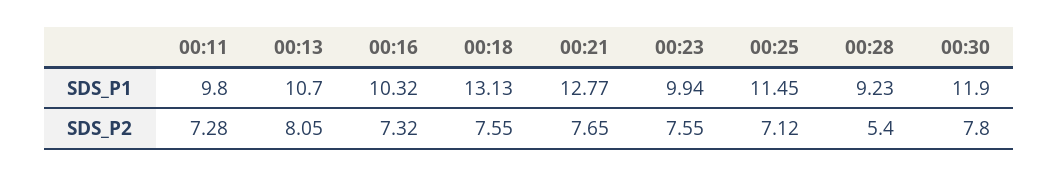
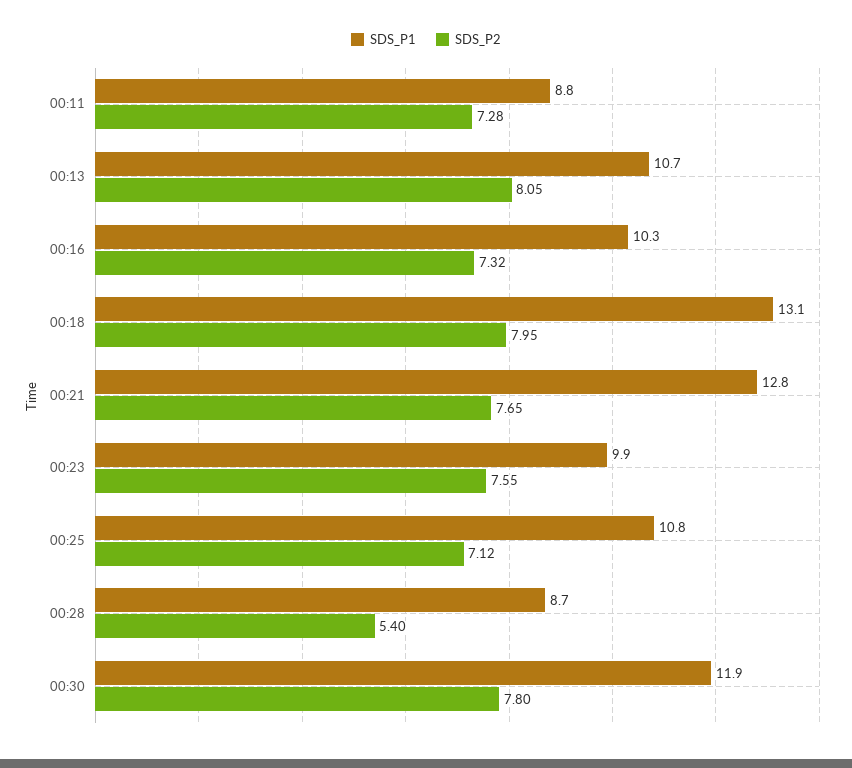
  {
    "SDS_P1": {
-     "00:11": 9.8,
+     "00:11": 8.8,
      "00:13": 10.7,
      "00:16": 10.32,
      "00:18": 13.13,
      "00:21": 12.77,
      "00:23": 9.94,
-     "00:25": 11.45,
+     "00:25": 10.8,
-     "00:28": 9.23,
+     "00:28": 8.7,
      "00:30": 11.9
    },
    "SDS_P2": {
      "00:11": 7.28,
      "00:13": 8.05,
      "00:16": 7.32,
-     "00:18": 7.55,
+     "00:18": 7.95,
      "00:21": 7.65,
      "00:23": 7.55,
      "00:25": 7.12,
      "00:28": 5.4,
      "00:30": 7.8
    }
  }

